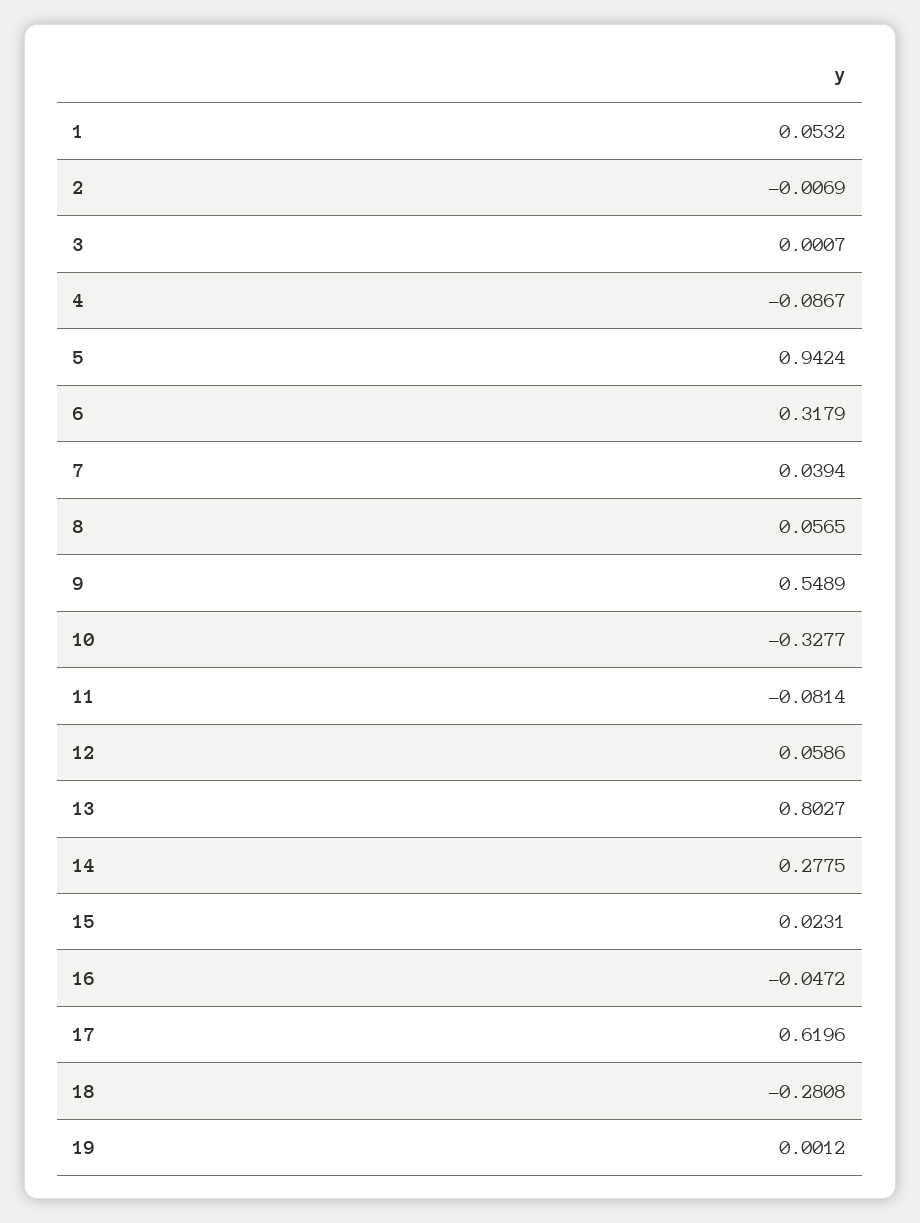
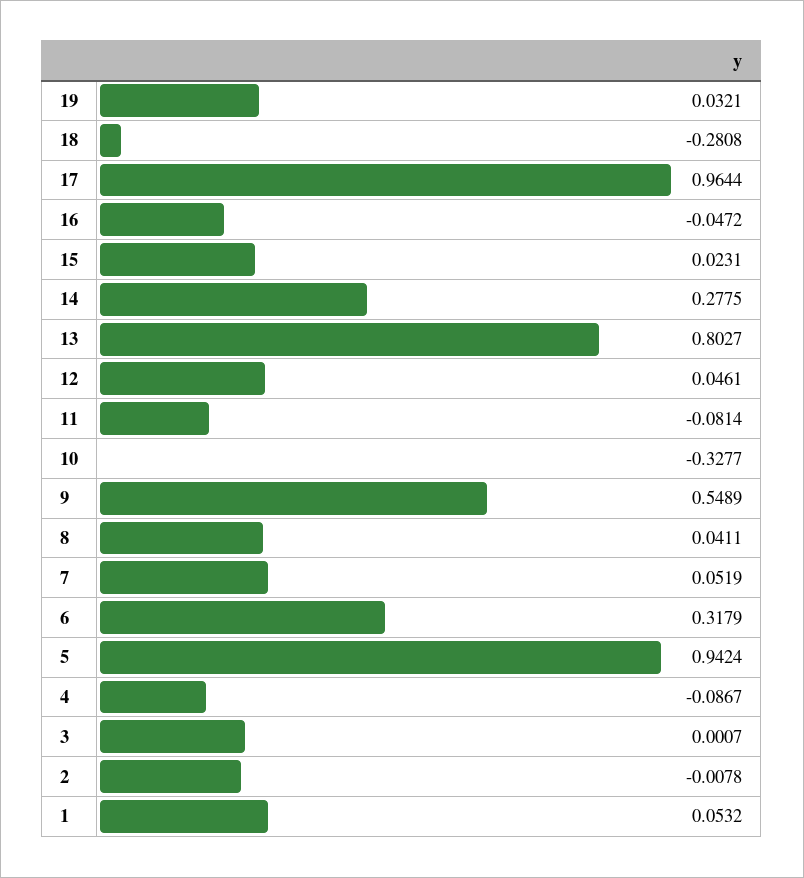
  {
    "1": 0.0532,
-   "2": -0.0069,
+   "2": -0.0078,
    "3": 0.0007,
    "4": -0.0867,
    "5": 0.9424,
    "6": 0.3179,
-   "7": 0.0394,
+   "7": 0.0519,
-   "8": 0.0565,
+   "8": 0.0411,
    "9": 0.5489,
    "10": -0.3277,
    "11": -0.0814,
-   "12": 0.0586,
+   "12": 0.0461,
    "13": 0.8027,
    "14": 0.2775,
    "15": 0.0231,
    "16": -0.0472,
-   "17": 0.6196,
+   "17": 0.9644,
    "18": -0.2808,
-   "19": 0.0012
+   "19": 0.0321
  }

